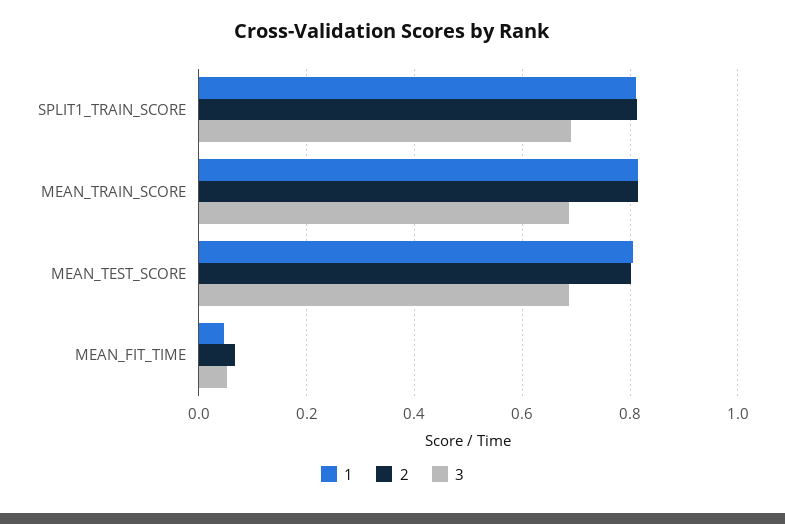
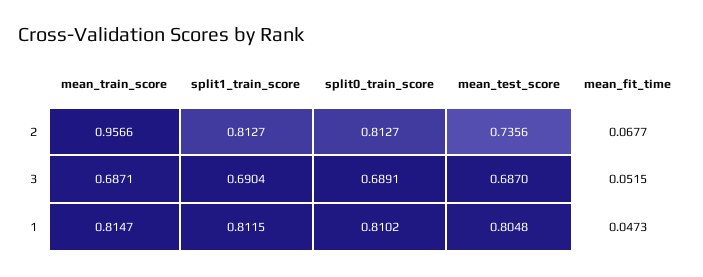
  {
    "1": {
      "SPLIT1_TRAIN_SCORE": 0.8115,
      "MEAN_TRAIN_SCORE": 0.8147,
      "MEAN_TEST_SCORE": 0.8048,
-     "MEAN_FIT_TIME": 0.0473
+     "MEAN_FIT_TIME": 0.0473,
+     "split0_train_score": 0.8102
    },
    "2": {
      "SPLIT1_TRAIN_SCORE": 0.8127,
-     "MEAN_TRAIN_SCORE": 0.82,
+     "MEAN_TRAIN_SCORE": 0.9566,
-     "MEAN_TEST_SCORE": 0.8,
+     "MEAN_TEST_SCORE": 0.7356,
-     "MEAN_FIT_TIME": 0.0677
+     "MEAN_FIT_TIME": 0.0677,
+     "split0_train_score": 0.8127
    },
    "3": {
      "SPLIT1_TRAIN_SCORE": 0.6904,
      "MEAN_TRAIN_SCORE": 0.6871,
      "MEAN_TEST_SCORE": 0.687,
-     "MEAN_FIT_TIME": 0.0515
+     "MEAN_FIT_TIME": 0.0515,
+     "split0_train_score": 0.6891
    }
  }

